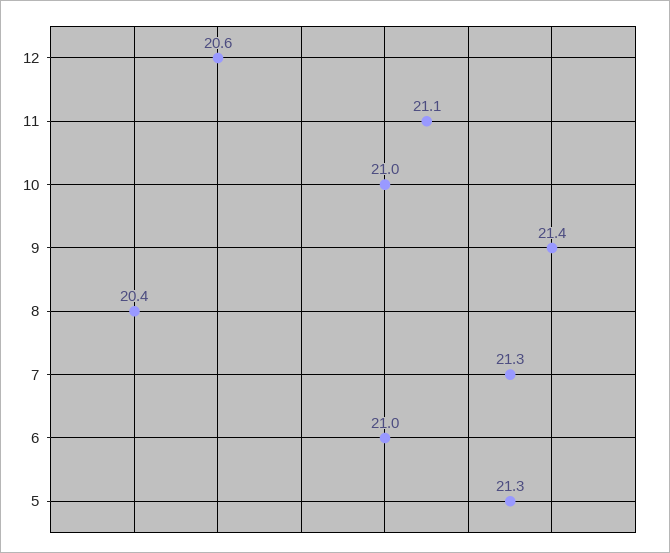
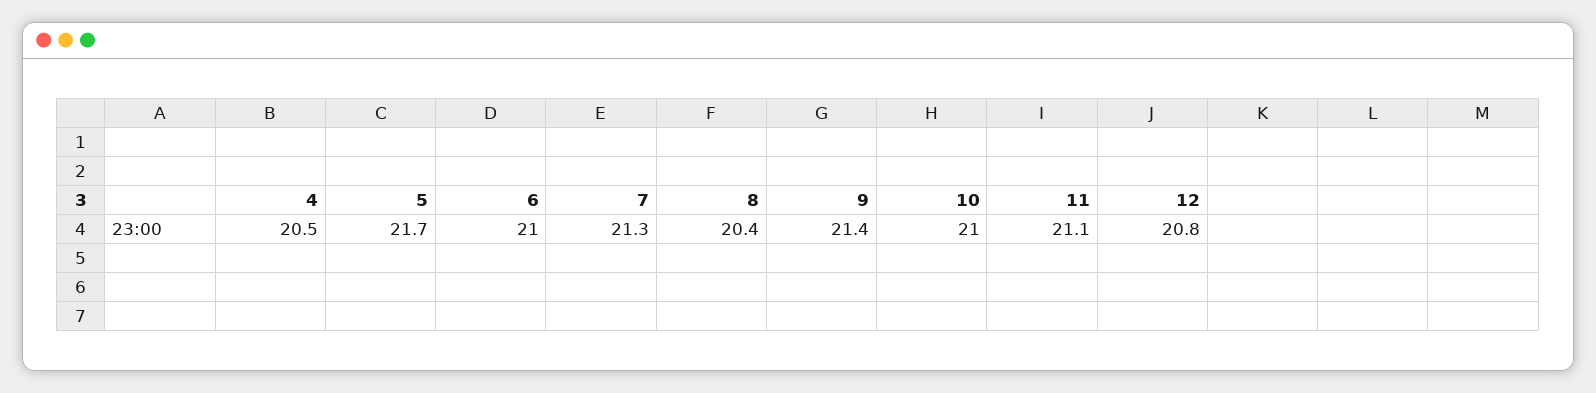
  {
-   "12": 20.6,
+   "12": 20.8,
    "11": 21.1,
    "10": 21,
    "9": 21.4,
    "8": 20.4,
    "7": 21.3,
    "6": 21,
-   "5": 21.3
+   "5": 21.7,
+   "4": 20.5
  }

